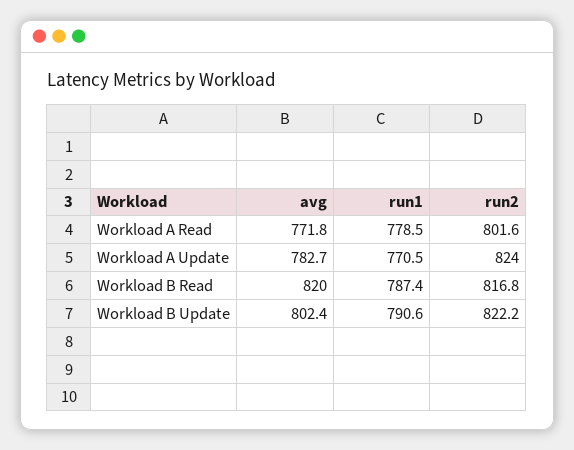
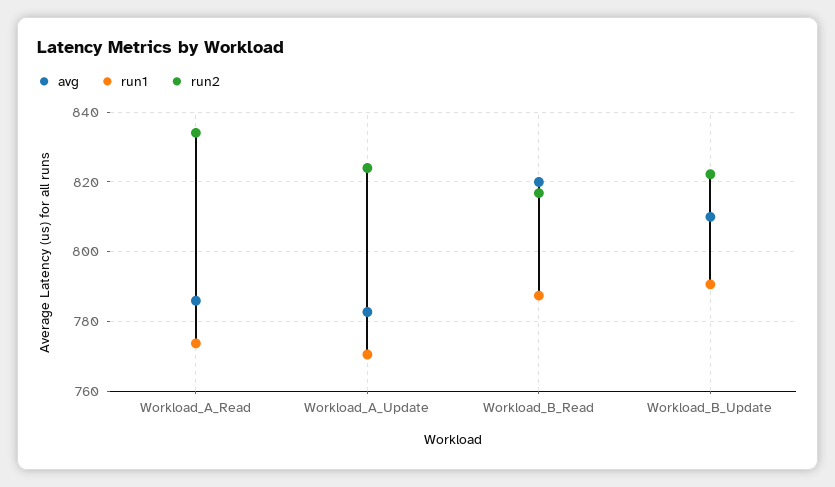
  {
    "avg": {
-     "Workload A Read": 771.8,
+     "Workload A Read": 786,
      "Workload A Update": 782.7,
      "Workload B Read": 820,
-     "Workload B Update": 802.4
+     "Workload B Update": 810
    },
    "run1": {
-     "Workload A Read": 778.5,
+     "Workload A Read": 774,
      "Workload A Update": 770.5,
      "Workload B Read": 787.4,
      "Workload B Update": 790.6
    },
    "run2": {
-     "Workload A Read": 801.6,
+     "Workload A Read": 834,
      "Workload A Update": 824,
      "Workload B Read": 816.8,
      "Workload B Update": 822.2
    }
  }

